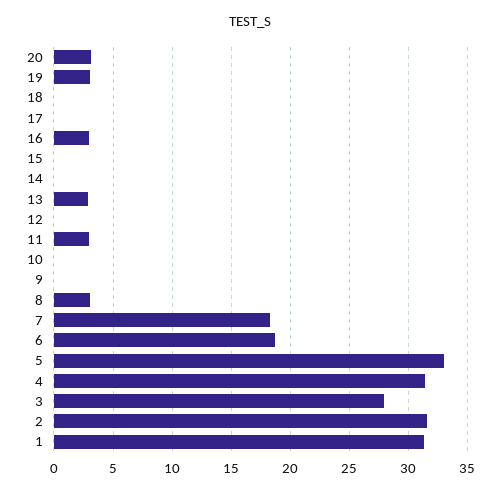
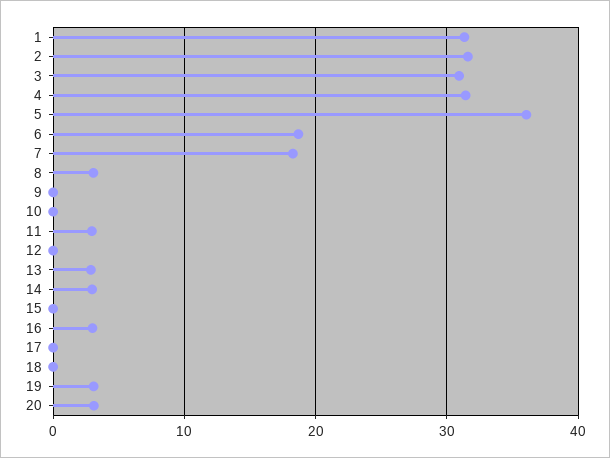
  {
    "20": 3,
    "19": 3,
    "18": 0,
    "17": 0,
    "16": 3,
    "15": 0,
-   "14": 0,
+   "14": 3,
    "13": 3,
    "12": 0,
    "11": 3,
    "10": 0,
    "9": 0,
    "8": 3,
    "7": 18,
    "6": 19,
-   "5": 33,
+   "5": 36,
    "4": 31,
-   "3": 28,
+   "3": 31,
    "2": 32,
    "1": 31
  }

